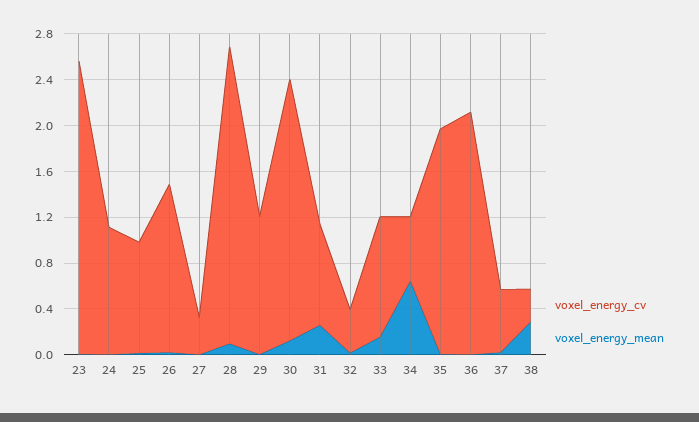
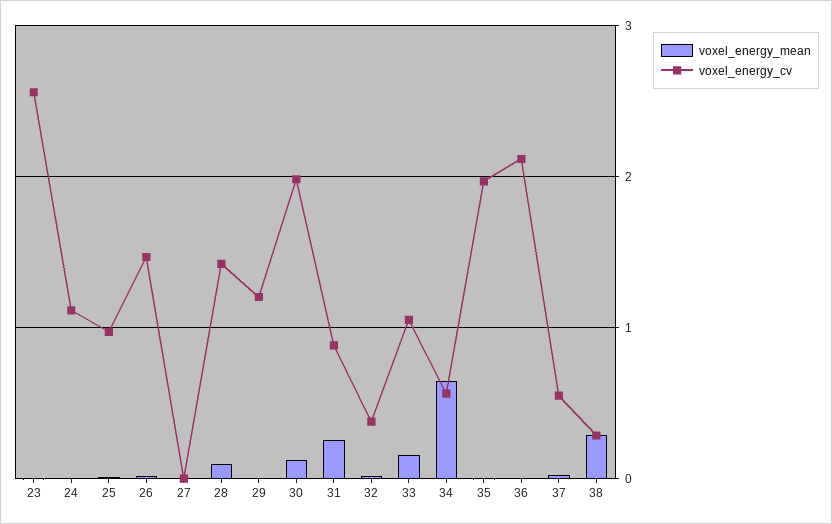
  {
    "voxel_energy_cv": {
      "23": 2.6,
      "24": 1.1,
      "25": 1,
      "26": 1.5,
-     "27": 0.3,
+     "27": 0,
-     "28": 2.6,
+     "28": 1.4,
      "29": 1.2,
-     "30": 2.3,
+     "30": 2,
      "31": 0.9,
      "32": 0.4,
      "33": 1.1,
      "34": 0.6,
      "35": 2,
      "36": 2.1,
      "37": 0.5,
      "38": 0.3
    },
    "voxel_energy_mean": {
      "23": 0,
      "24": 0,
      "25": 0,
      "26": 0,
      "27": 0,
      "28": 0.1,
      "29": 0,
      "30": 0.1,
      "31": 0.3,
      "32": 0,
      "33": 0.2,
      "34": 0.6,
      "35": 0,
      "36": 0,
      "37": 0,
      "38": 0.3
    }
  }

